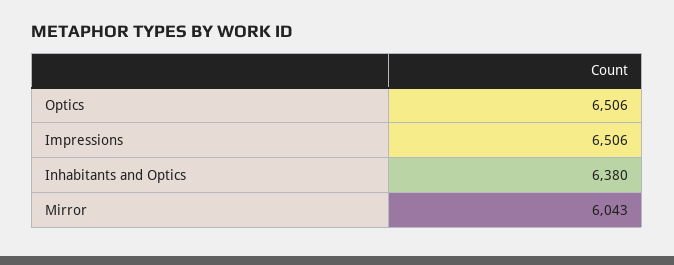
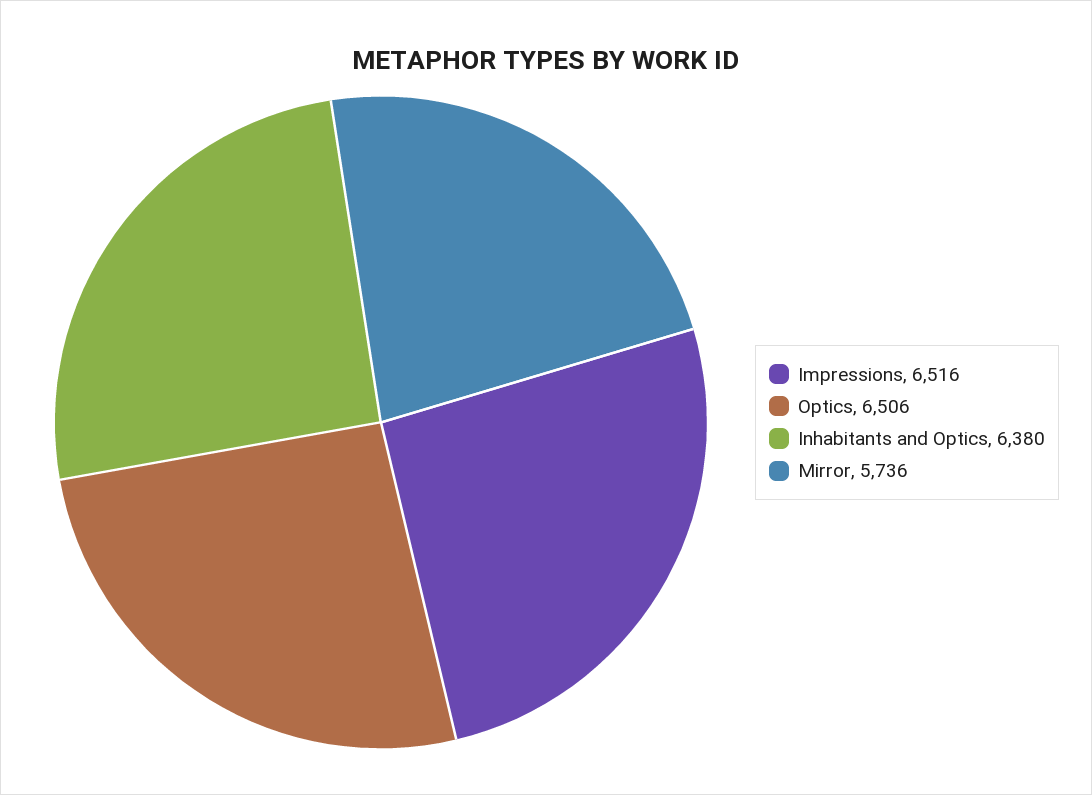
  {
    "Optics": 6506,
-   "Impressions": 6506,
+   "Impressions": 6516,
    "Inhabitants and Optics": 6380,
-   "Mirror": 6043
+   "Mirror": 5736
  }

